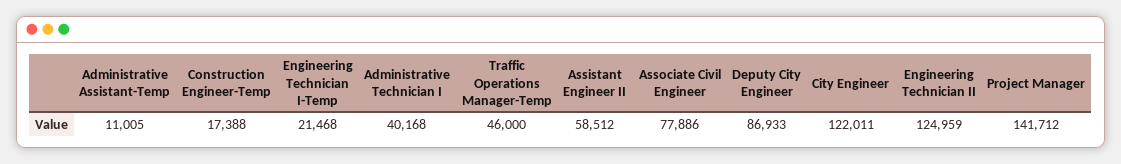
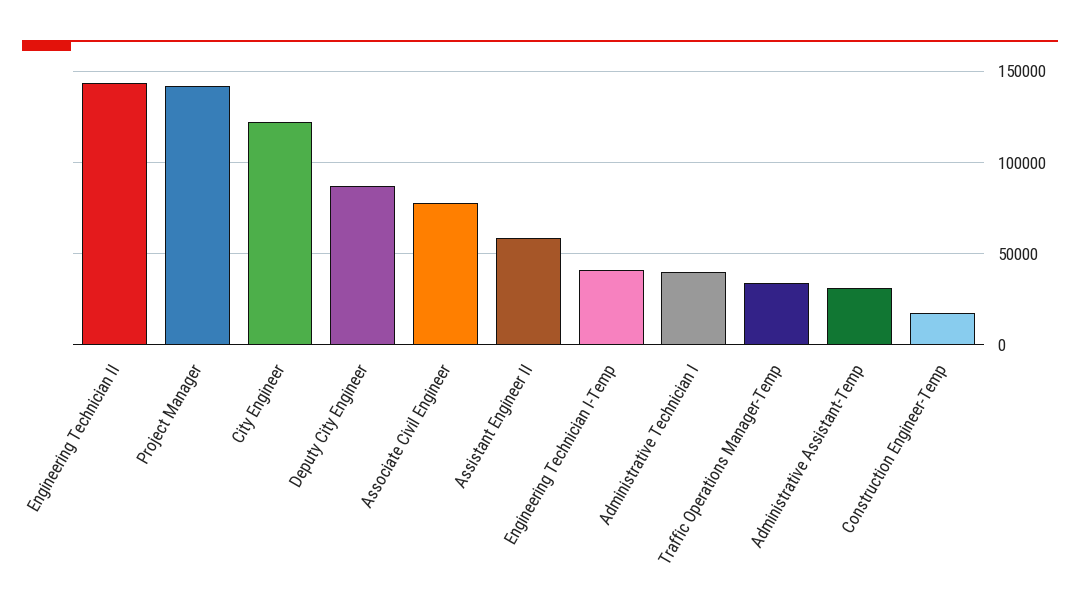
  {
-   "Administrative Assistant-Temp": 11005,
+   "Administrative Assistant-Temp": 30000,
    "Construction Engineer-Temp": 17388,
-   "Engineering Technician I-Temp": 21468,
+   "Engineering Technician I-Temp": 40000,
    "Administrative Technician I": 40168,
-   "Traffic Operations Manager-Temp": 46000,
+   "Traffic Operations Manager-Temp": 35000,
    "Assistant Engineer II": 58512,
    "Associate Civil Engineer": 77886,
    "Deputy City Engineer": 86933,
    "City Engineer": 122011,
-   "Engineering Technician II": 124959,
+   "Engineering Technician II": 145000,
    "Project Manager": 141712
  }

